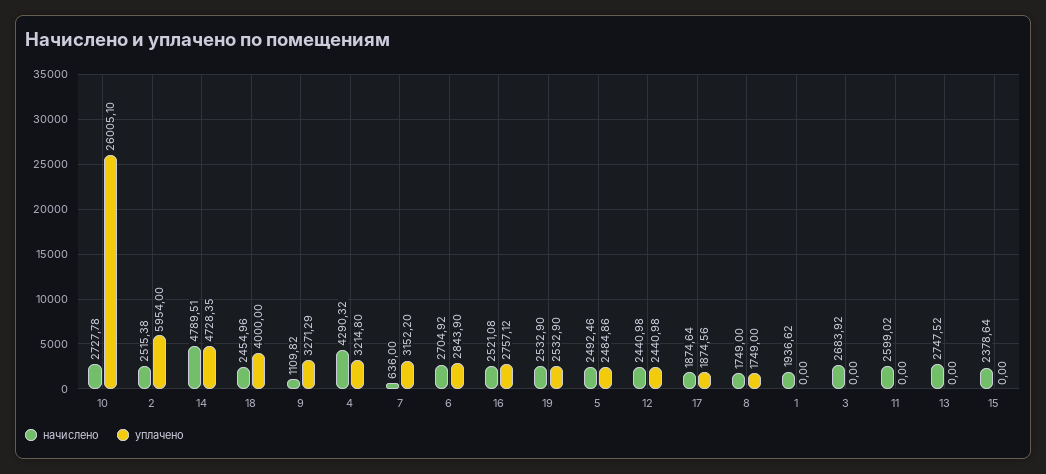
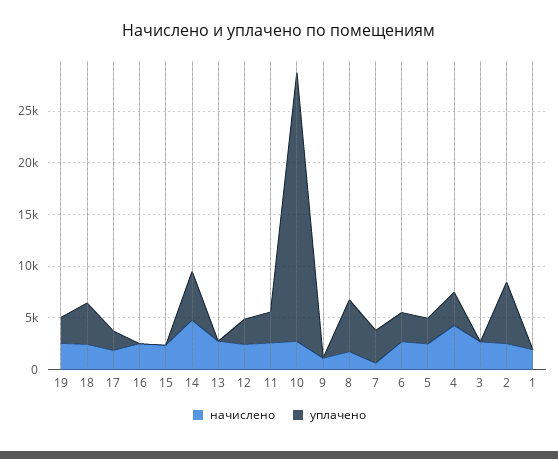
  {
    "начислено": {
      "10": 2727.78,
      "2": 2515.38,
      "14": 4789.51,
      "18": 2454.96,
      "9": 1109.82,
      "4": 4290.32,
      "7": 636,
      "6": 2704.92,
      "16": 2521.08,
      "19": 2532.9,
      "5": 2492.46,
      "12": 2440.98,
      "17": 1874.64,
      "8": 1749,
      "1": 1936.62,
      "3": 2683.92,
      "11": 2599.02,
      "13": 2747.52,
      "15": 2378.64
    },
    "уплачено": {
      "10": 26005.1,
      "2": 5954,
      "14": 4728.35,
      "18": 4000,
-     "9": 3271.29,
+     "9": 0,
      "4": 3214.8,
      "7": 3152.2,
      "6": 2843.9,
-     "16": 2757.12,
+     "16": 0,
      "19": 2532.9,
      "5": 2484.86,
      "12": 2440.98,
      "17": 1874.56,
-     "8": 1749,
+     "8": 5000,
      "1": 0,
      "3": 0,
-     "11": 0,
+     "11": 3000,
      "13": 0,
      "15": 0
    }
  }

